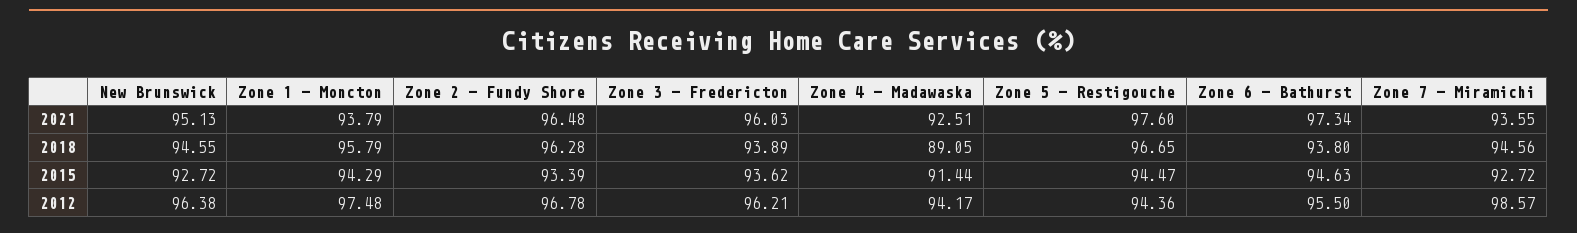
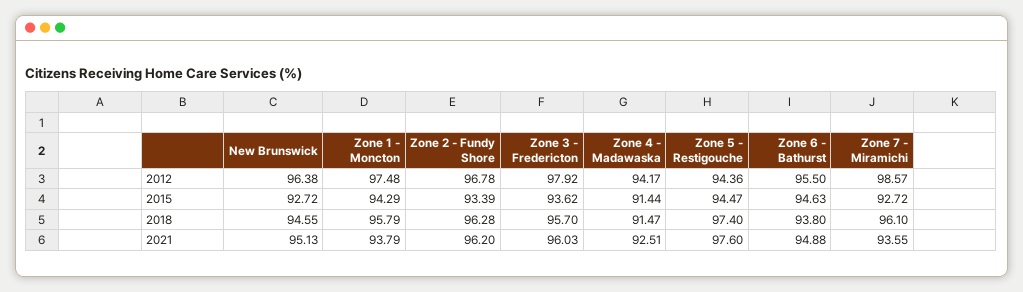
  {
    "New Brunswick": {
      "2021": 95.13,
      "2018": 94.55,
      "2015": 92.72,
      "2012": 96.38
    },
    "Zone 1 - Moncton": {
      "2021": 93.79,
      "2018": 95.79,
      "2015": 94.29,
      "2012": 97.48
    },
    "Zone 2 - Fundy Shore": {
-     "2021": 96.48,
+     "2021": 96.2,
      "2018": 96.28,
      "2015": 93.39,
      "2012": 96.78
    },
    "Zone 3 - Fredericton": {
      "2021": 96.03,
-     "2018": 93.89,
+     "2018": 95.7,
      "2015": 93.62,
-     "2012": 96.21
+     "2012": 97.92
    },
    "Zone 4 - Madawaska": {
      "2021": 92.51,
-     "2018": 89.05,
+     "2018": 91.47,
      "2015": 91.44,
      "2012": 94.17
    },
    "Zone 5 - Restigouche": {
      "2021": 97.6,
-     "2018": 96.65,
+     "2018": 97.4,
      "2015": 94.47,
      "2012": 94.36
    },
    "Zone 6 - Bathurst": {
-     "2021": 97.34,
+     "2021": 94.88,
      "2018": 93.8,
      "2015": 94.63,
      "2012": 95.5
    },
    "Zone 7 - Miramichi": {
      "2021": 93.55,
-     "2018": 94.56,
+     "2018": 96.1,
      "2015": 92.72,
      "2012": 98.57
    }
  }

